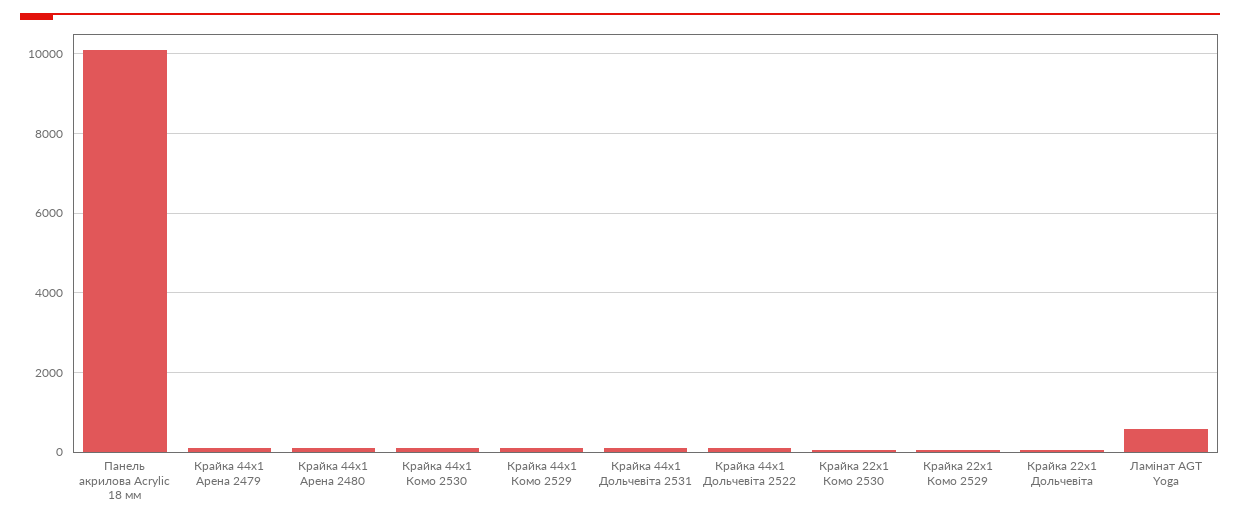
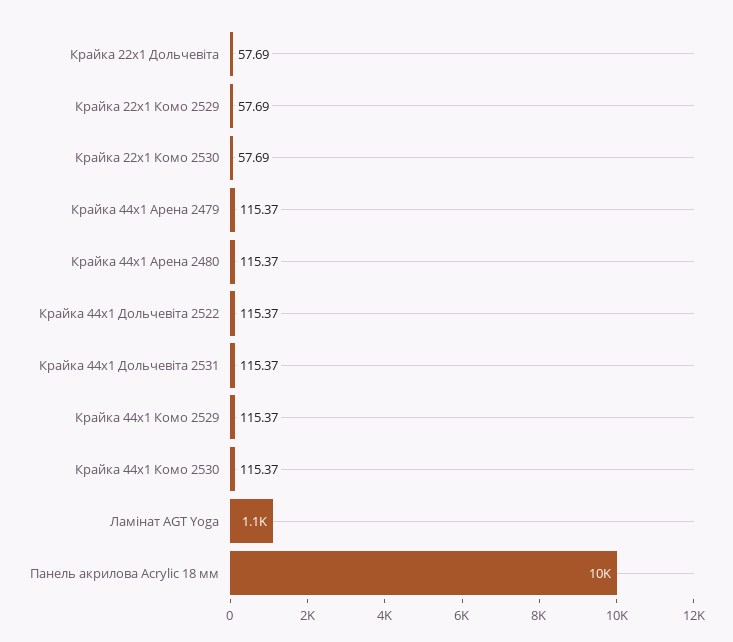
  {
    "Панель акрилова Acrylic 18 мм": 10000,
    "Крайка 44x1 Арена 2479": 115.37,
    "Крайка 44x1 Арена 2480": 115.37,
    "Крайка 44x1 Комо 2530": 115.37,
    "Крайка 44x1 Комо 2529": 115.37,
    "Крайка 44x1 Дольчевіта 2531": 115.37,
    "Крайка 44x1 Дольчевіта 2522": 115.37,
    "Крайка 22x1 Комо 2530": 57.69,
    "Крайка 22x1 Комо 2529": 57.69,
    "Крайка 22x1 Дольчевіта": 57.69,
-   "Ламінат AGT Yoga": 600
+   "Ламінат AGT Yoga": 1100
  }

